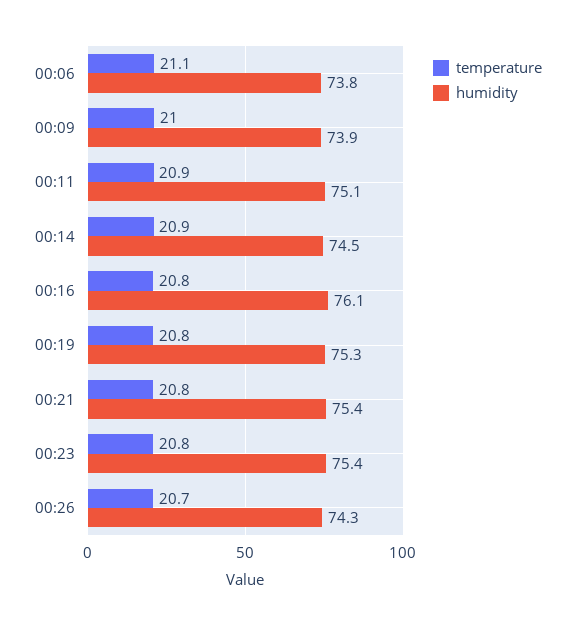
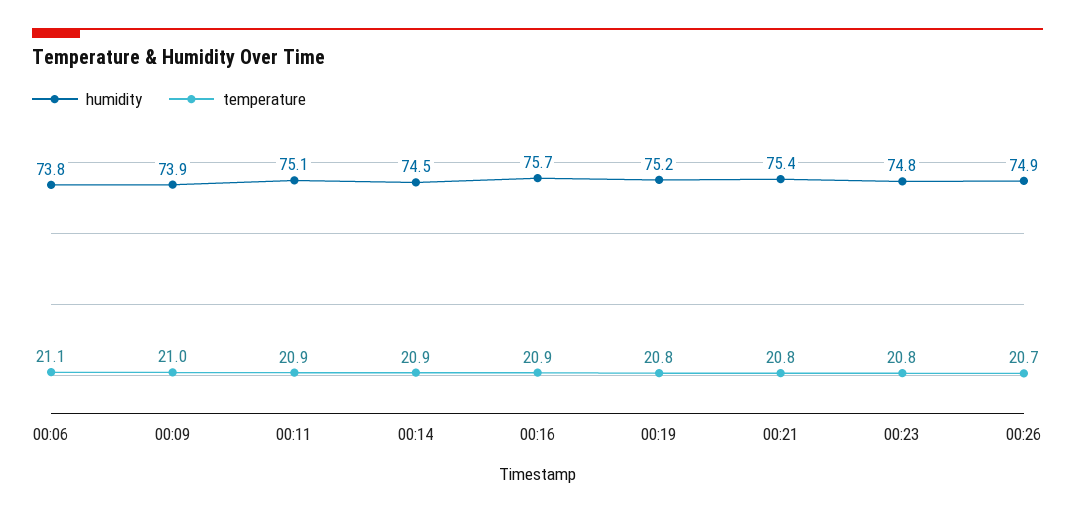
  {
    "temperature": {
      "00:06": 21.1,
      "00:09": 21,
      "00:11": 20.9,
      "00:14": 20.9,
-     "00:16": 20.8,
+     "00:16": 20.9,
      "00:19": 20.8,
      "00:21": 20.8,
      "00:23": 20.8,
      "00:26": 20.7
    },
    "humidity": {
      "00:06": 73.8,
      "00:09": 73.9,
      "00:11": 75.1,
      "00:14": 74.5,
-     "00:16": 76.1,
+     "00:16": 75.7,
-     "00:19": 75.3,
+     "00:19": 75.2,
      "00:21": 75.4,
-     "00:23": 75.4,
+     "00:23": 74.8,
-     "00:26": 74.3
+     "00:26": 74.9
    }
  }

